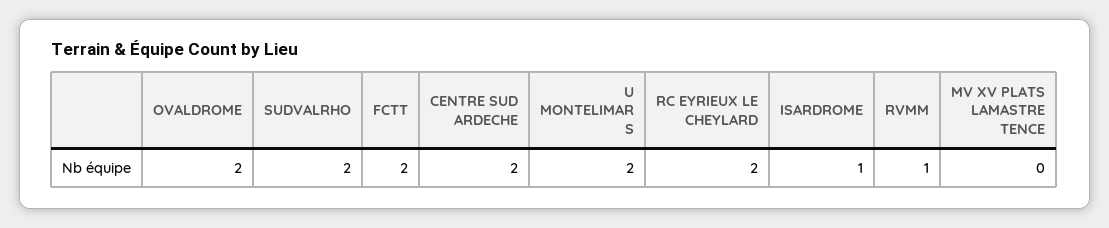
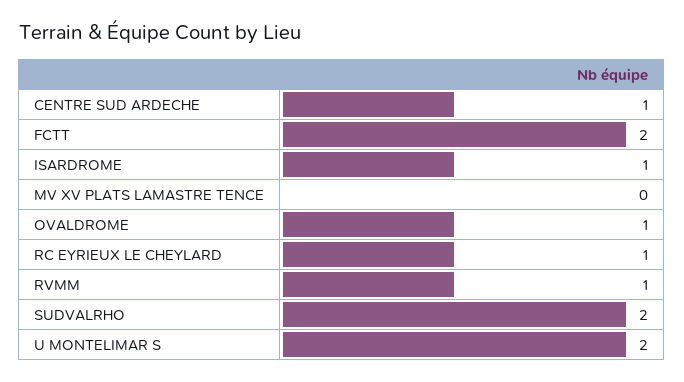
  {
-   "OVALDROME": 2,
+   "OVALDROME": 1,
    "SUDVALRHO": 2,
    "FCTT": 2,
-   "CENTRE SUD ARDECHE": 2,
+   "CENTRE SUD ARDECHE": 1,
    "U MONTELIMAR S": 2,
-   "RC EYRIEUX LE CHEYLARD": 2,
+   "RC EYRIEUX LE CHEYLARD": 1,
    "ISARDROME": 1,
    "RVMM": 1,
    "MV XV PLATS LAMASTRE TENCE": 0
  }

